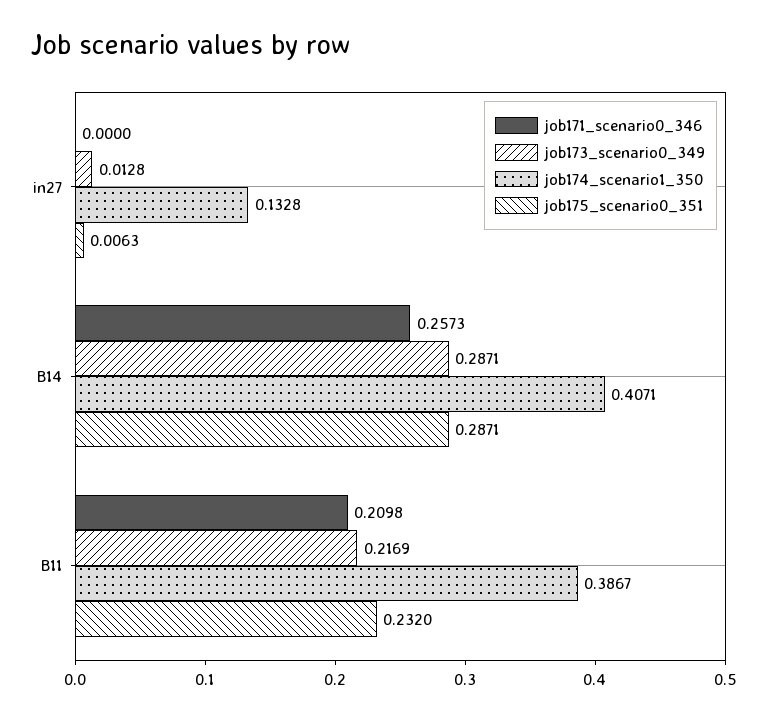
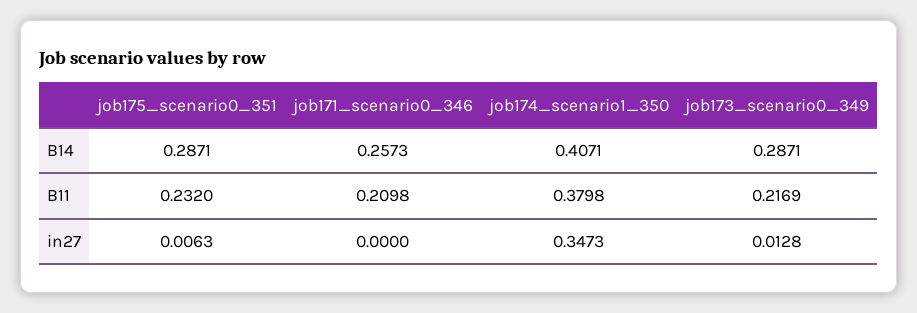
  {
    "job171_scenario0_346": {
      "in27": 0,
      "B14": 0.2573,
      "B11": 0.2098
    },
    "job173_scenario0_349": {
      "in27": 0.0128,
      "B14": 0.2871,
      "B11": 0.2169
    },
    "job174_scenario1_350": {
-     "in27": 0.1328,
+     "in27": 0.3473,
      "B14": 0.4071,
-     "B11": 0.3867
+     "B11": 0.3798
    },
    "job175_scenario0_351": {
      "in27": 0.0063,
      "B14": 0.2871,
      "B11": 0.232
    }
  }

